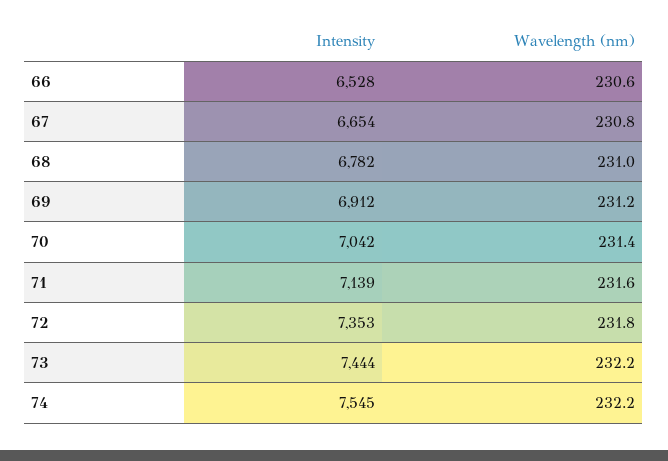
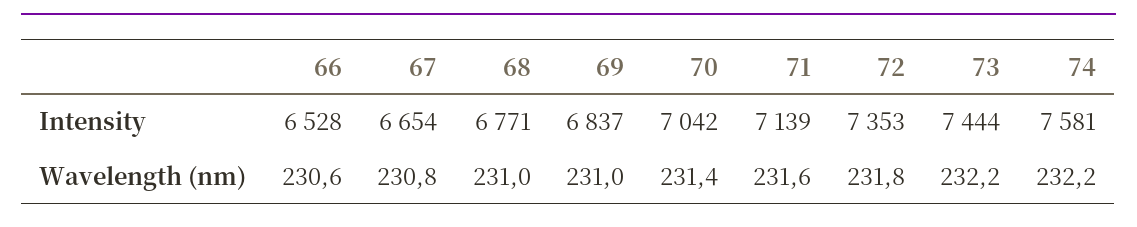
  {
    "Intensity": {
      "66": 6528,
      "67": 6654,
-     "68": 6782,
+     "68": 6771,
-     "69": 6912,
+     "69": 6837,
      "70": 7042,
      "71": 7139,
      "72": 7353,
      "73": 7444,
-     "74": 7545
+     "74": 7581
    },
    "Wavelength (nm)": {
      "66": 230.6,
      "67": 230.8,
      "68": 231,
-     "69": 231.2,
+     "69": 231,
      "70": 231.4,
      "71": 231.6,
      "72": 231.8,
      "73": 232.2,
      "74": 232.2
    }
  }

